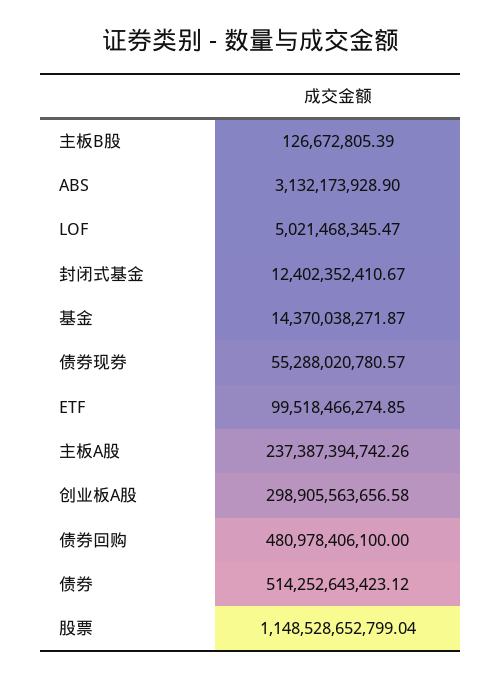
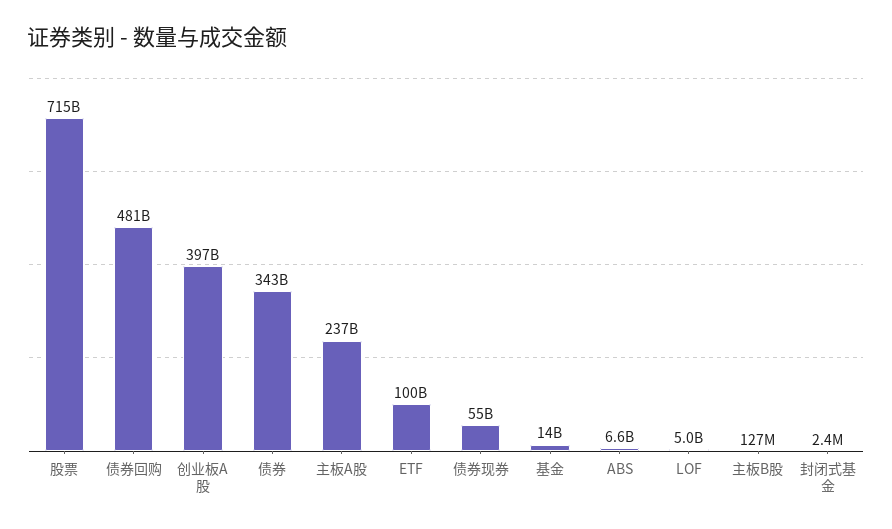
  {
    "主板B股": 126672805.39,
-   "ABS": 3132173928.9,
+   "ABS": 6600000000,
    "LOF": 5021468345.47,
-   "封闭式基金": 12402352410.67,
+   "封闭式基金": 2400000,
    "基金": 14370038271.87,
    "债券现券": 55288020780.57,
    "ETF": 99518466274.85,
    "主板A股": 237387394742.26,
-   "创业板A股": 298905563656.58,
+   "创业板A股": 397000000000,
    "债券回购": 480978406100,
-   "债券": 514252643423.12,
+   "债券": 343000000000,
-   "股票": 1148528652799.04
+   "股票": 715000000000
  }

